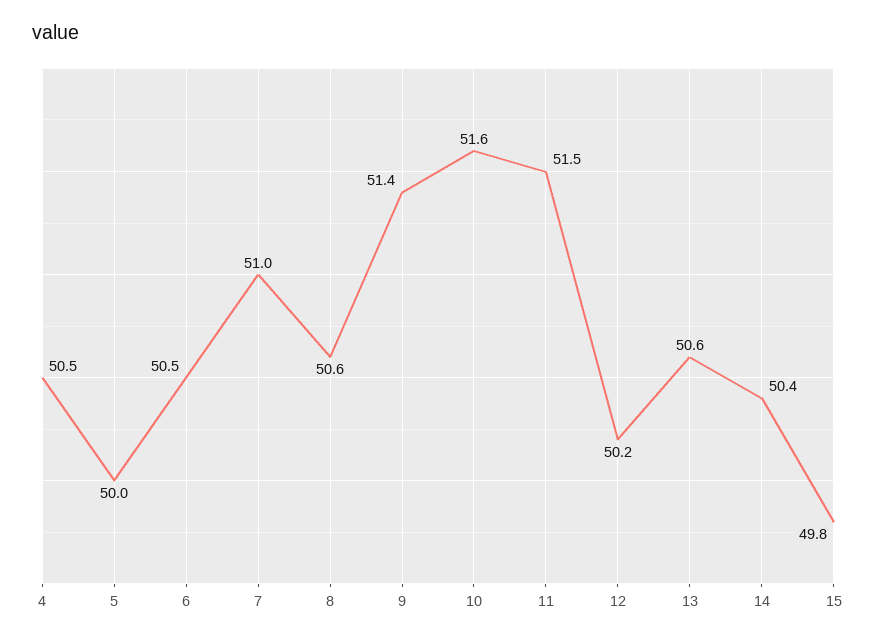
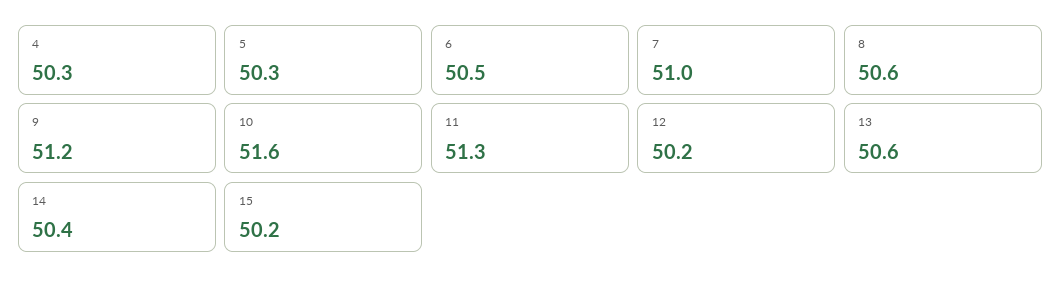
  {
-   "4": 50.5,
+   "4": 50.3,
-   "5": 50,
+   "5": 50.3,
    "6": 50.5,
    "7": 51,
    "8": 50.6,
-   "9": 51.4,
+   "9": 51.2,
    "10": 51.6,
-   "11": 51.5,
+   "11": 51.3,
    "12": 50.2,
    "13": 50.6,
    "14": 50.4,
-   "15": 49.8
+   "15": 50.2
  }

